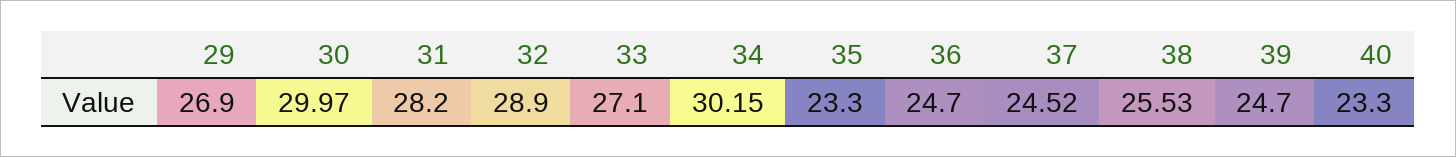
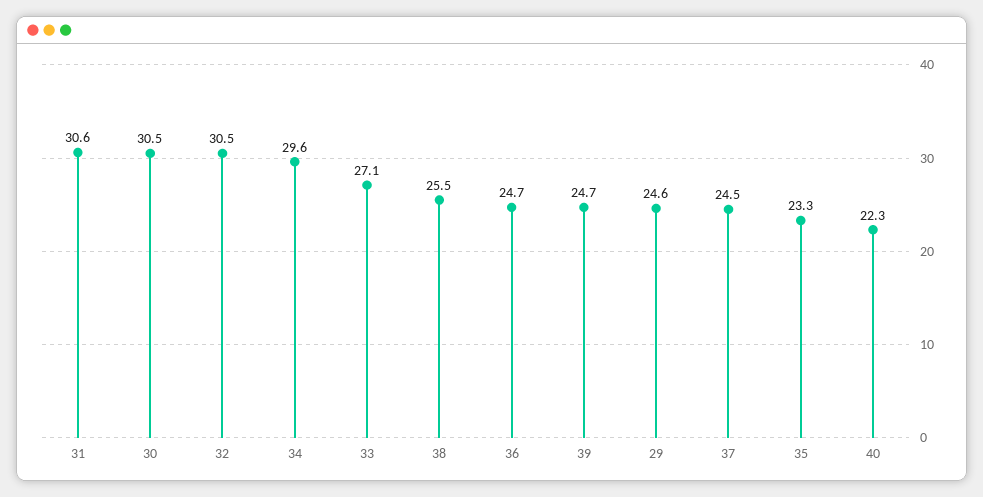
  {
-   "29": 26.9,
+   "29": 24.6,
-   "30": 29.97,
+   "30": 30.5,
-   "31": 28.2,
+   "31": 30.6,
-   "32": 28.9,
+   "32": 30.5,
    "33": 27.1,
-   "34": 30.15,
+   "34": 29.6,
    "35": 23.3,
    "36": 24.7,
    "37": 24.52,
    "38": 25.53,
    "39": 24.7,
-   "40": 23.3
+   "40": 22.3
  }

